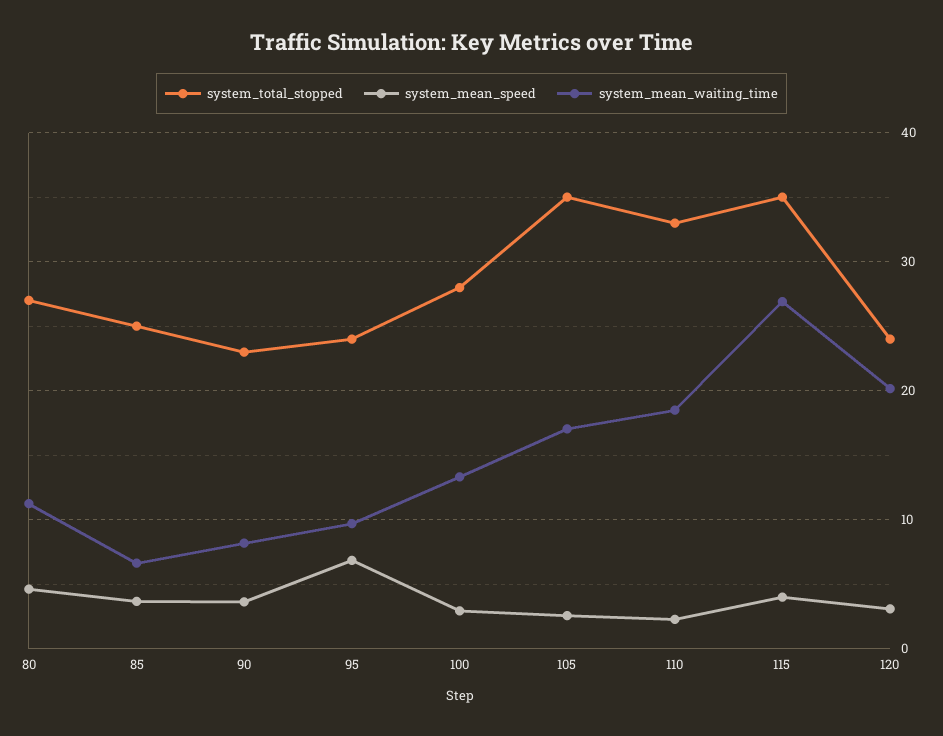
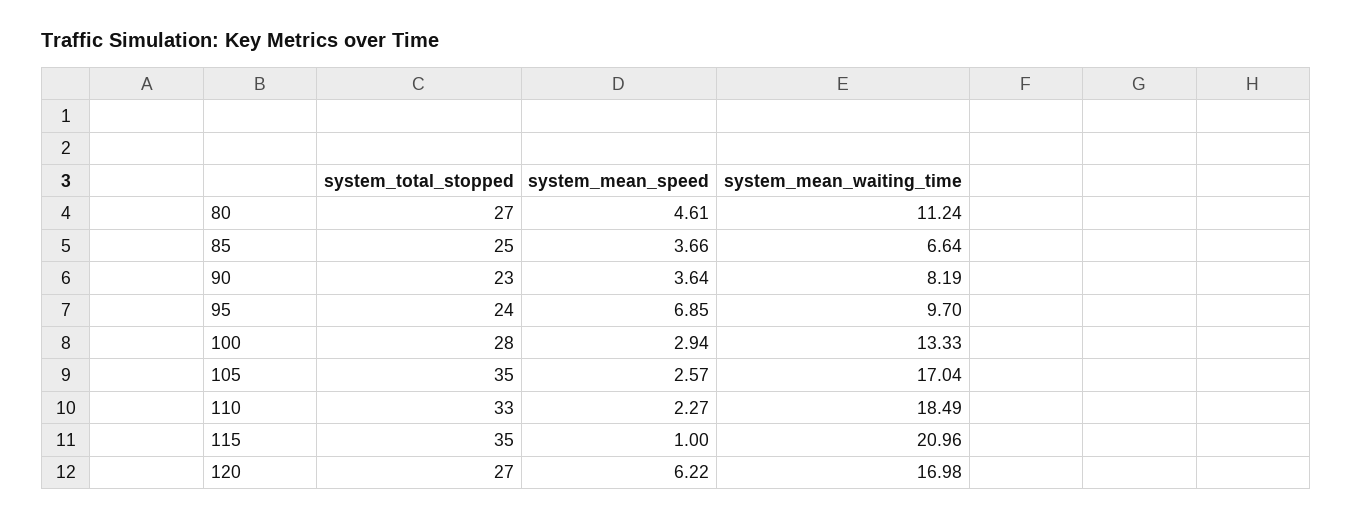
  {
    "system_total_stopped": {
      "80": 27,
      "85": 25,
      "90": 23,
      "95": 24,
      "100": 28,
      "105": 35,
      "110": 33,
      "115": 35,
-     "120": 24
+     "120": 27
    },
    "system_mean_speed": {
      "80": 4.61,
      "85": 3.66,
      "90": 3.64,
      "95": 6.85,
      "100": 2.94,
      "105": 2.57,
      "110": 2.27,
-     "115": 4,
+     "115": 1,
-     "120": 3
+     "120": 6.22
    },
    "system_mean_waiting_time": {
      "80": 11.24,
      "85": 6.64,
      "90": 8.19,
      "95": 9.7,
      "100": 13.33,
      "105": 17.04,
      "110": 18.49,
-     "115": 27,
+     "115": 20.96,
-     "120": 20
+     "120": 16.98
    }
  }

